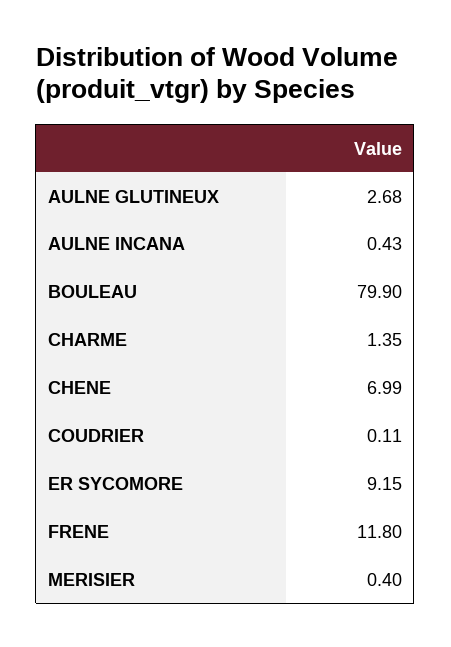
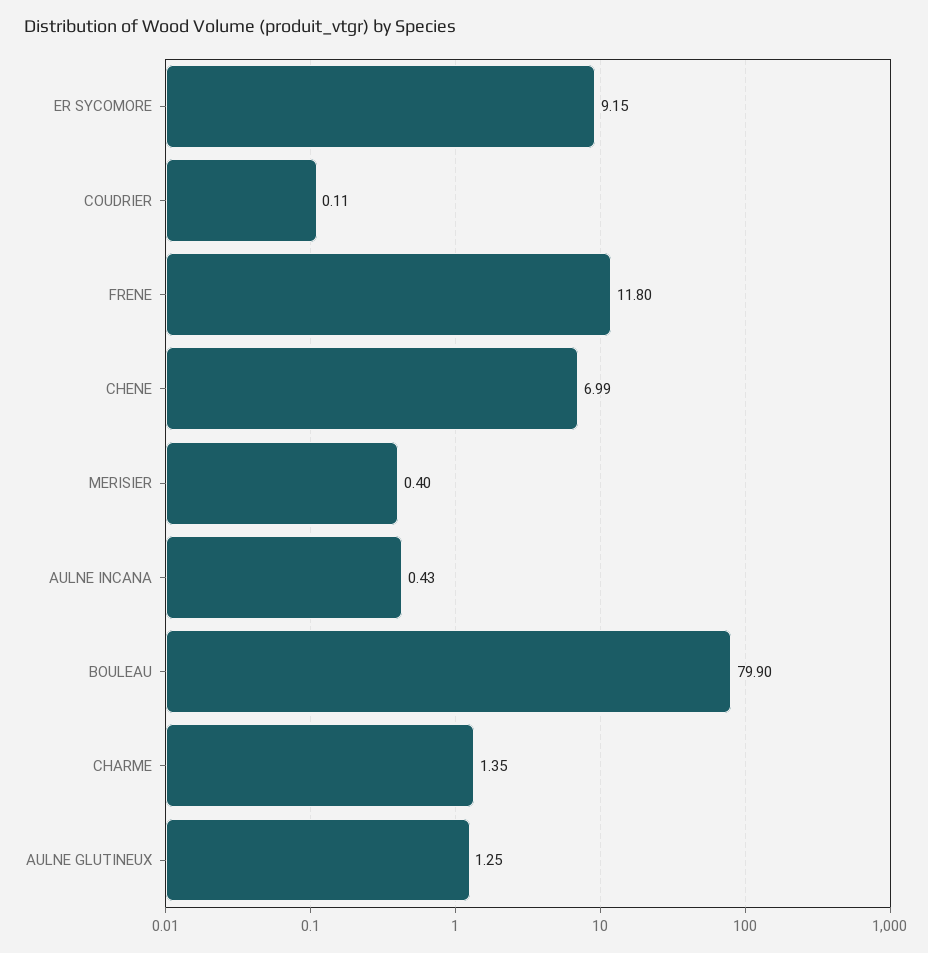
  {
-   "AULNE GLUTINEUX": 2.68,
+   "AULNE GLUTINEUX": 1.25,
    "AULNE INCANA": 0.43,
    "BOULEAU": 79.9,
    "CHARME": 1.35,
    "CHENE": 6.99,
    "COUDRIER": 0.11,
    "ER SYCOMORE": 9.15,
    "FRENE": 11.8,
    "MERISIER": 0.4
  }

